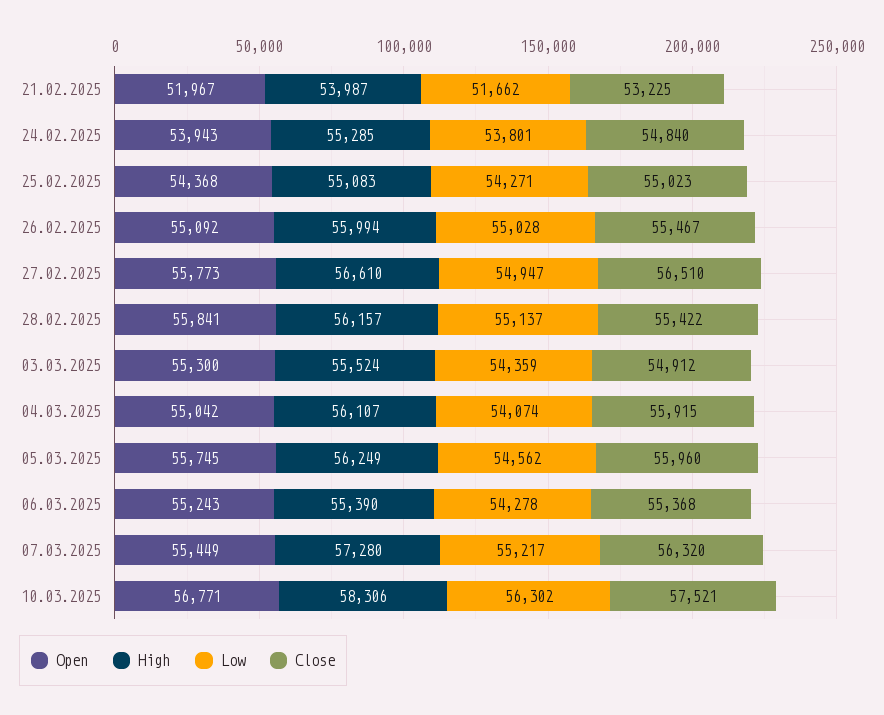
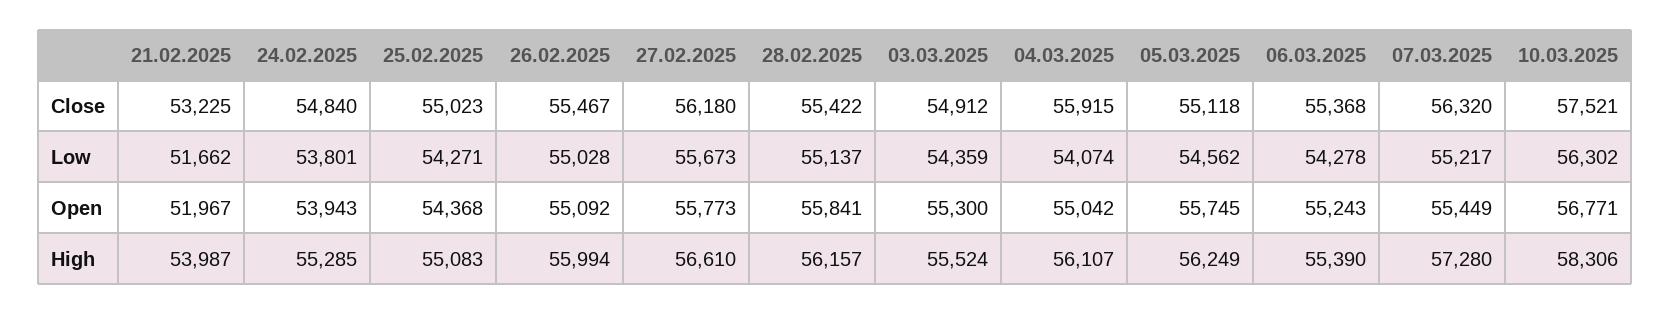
  {
    "Open": {
      "21.02.2025": 51967,
      "24.02.2025": 53943,
      "25.02.2025": 54368,
      "26.02.2025": 55092,
      "27.02.2025": 55773,
      "28.02.2025": 55841,
      "03.03.2025": 55300,
      "04.03.2025": 55042,
      "05.03.2025": 55745,
      "06.03.2025": 55243,
      "07.03.2025": 55449,
      "10.03.2025": 56771
    },
    "High": {
      "21.02.2025": 53987,
      "24.02.2025": 55285,
      "25.02.2025": 55083,
      "26.02.2025": 55994,
      "27.02.2025": 56610,
      "28.02.2025": 56157,
      "03.03.2025": 55524,
      "04.03.2025": 56107,
      "05.03.2025": 56249,
      "06.03.2025": 55390,
      "07.03.2025": 57280,
      "10.03.2025": 58306
    },
    "Low": {
      "21.02.2025": 51662,
      "24.02.2025": 53801,
      "25.02.2025": 54271,
      "26.02.2025": 55028,
-     "27.02.2025": 54947,
+     "27.02.2025": 55673,
      "28.02.2025": 55137,
      "03.03.2025": 54359,
      "04.03.2025": 54074,
      "05.03.2025": 54562,
      "06.03.2025": 54278,
      "07.03.2025": 55217,
      "10.03.2025": 56302
    },
    "Close": {
      "21.02.2025": 53225,
      "24.02.2025": 54840,
      "25.02.2025": 55023,
      "26.02.2025": 55467,
-     "27.02.2025": 56510,
+     "27.02.2025": 56180,
      "28.02.2025": 55422,
      "03.03.2025": 54912,
      "04.03.2025": 55915,
-     "05.03.2025": 55960,
+     "05.03.2025": 55118,
      "06.03.2025": 55368,
      "07.03.2025": 56320,
      "10.03.2025": 57521
    }
  }

